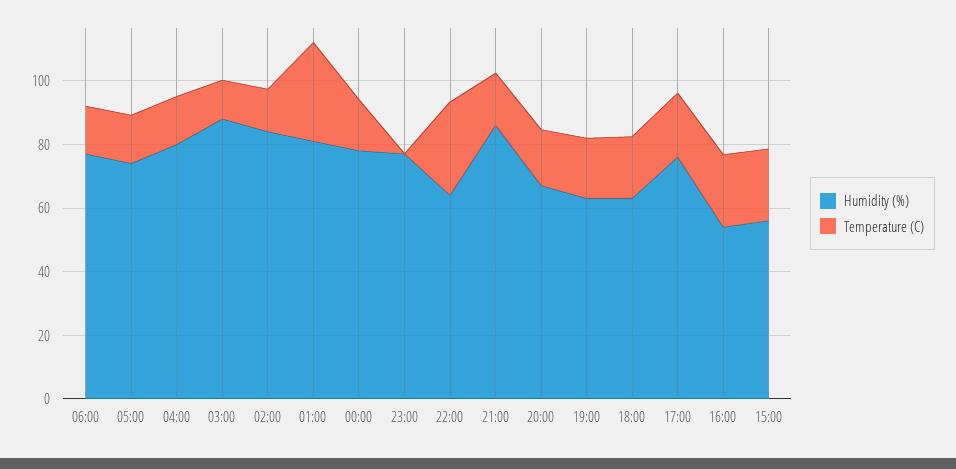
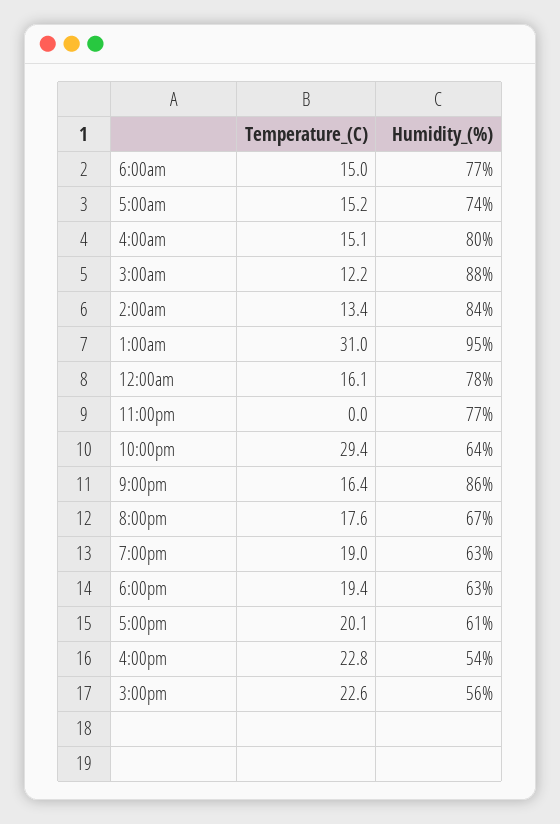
  {
    "Humidity (%)": {
      "06:00": 77,
      "05:00": 74,
      "04:00": 80,
      "03:00": 88,
      "02:00": 84,
-     "01:00": 80,
+     "01:00": 95,
      "00:00": 78,
      "23:00": 77,
      "22:00": 64,
      "21:00": 86,
      "20:00": 67,
      "19:00": 63,
      "18:00": 63,
-     "17:00": 75,
+     "17:00": 61,
      "16:00": 54,
      "15:00": 56
    },
    "Temperature (C)": {
      "06:00": 15,
      "05:00": 15.2,
      "04:00": 15.1,
      "03:00": 12.2,
      "02:00": 13.4,
      "01:00": 31,
      "00:00": 16.1,
      "23:00": 0,
      "22:00": 29.4,
      "21:00": 16.4,
      "20:00": 17.6,
      "19:00": 19,
      "18:00": 19.4,
      "17:00": 20.1,
      "16:00": 22.8,
      "15:00": 22.6
    }
  }

